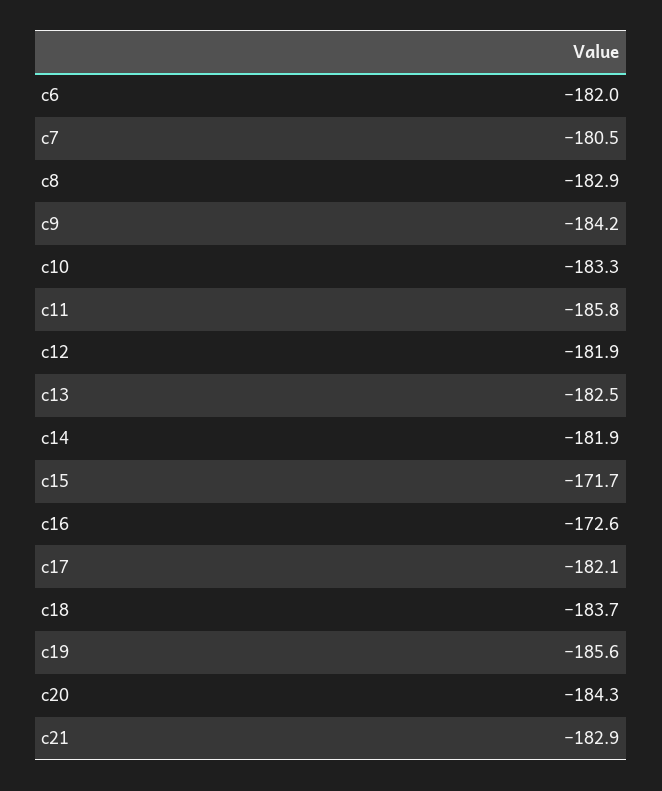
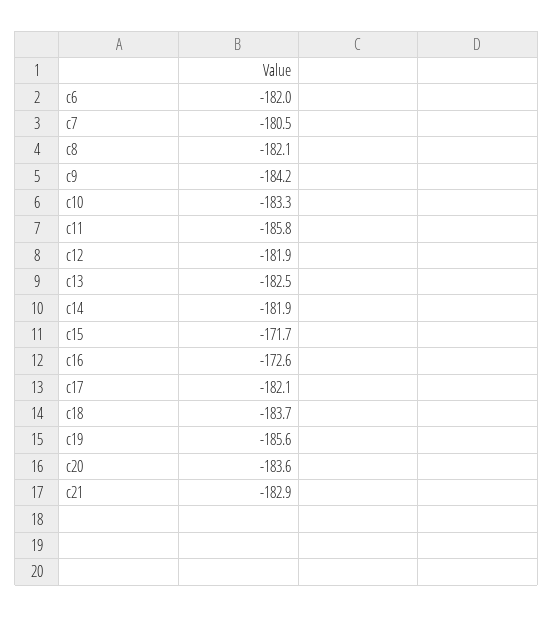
  {
    "c6": -182,
    "c7": -180.5,
-   "c8": -182.9,
+   "c8": -182.1,
    "c9": -184.2,
    "c10": -183.3,
    "c11": -185.8,
    "c12": -181.9,
    "c13": -182.5,
    "c14": -181.9,
    "c15": -171.7,
    "c16": -172.6,
    "c17": -182.1,
    "c18": -183.7,
    "c19": -185.6,
-   "c20": -184.3,
+   "c20": -183.6,
    "c21": -182.9
  }

